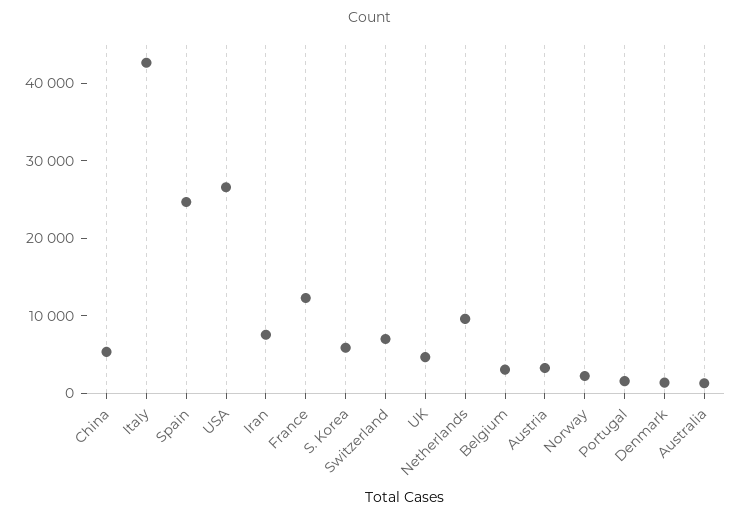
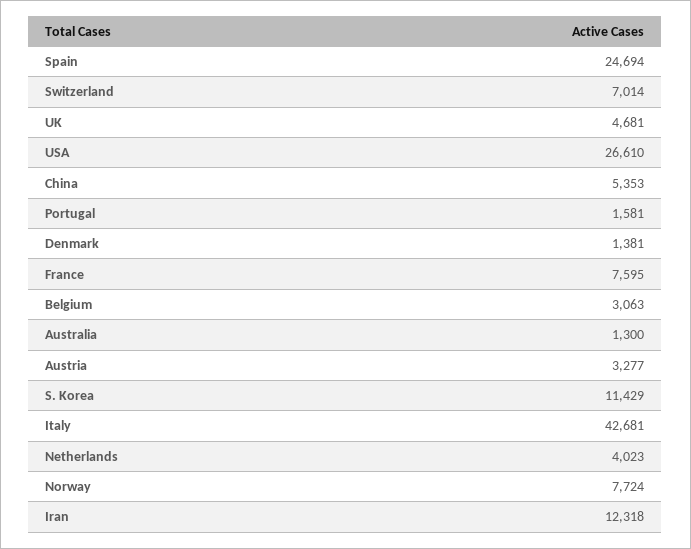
  {
    "China": 5353,
    "Italy": 42681,
    "Spain": 24694,
    "USA": 26610,
-   "Iran": 8000,
+   "Iran": 12318,
-   "France": 12000,
+   "France": 7595,
-   "S. Korea": 6000,
+   "S. Korea": 11429,
    "Switzerland": 7014,
    "UK": 4681,
-   "Netherlands": 10000,
+   "Netherlands": 4023,
    "Belgium": 3063,
    "Austria": 3277,
-   "Norway": 2000,
+   "Norway": 7724,
    "Portugal": 1581,
    "Denmark": 1381,
    "Australia": 1300
  }

